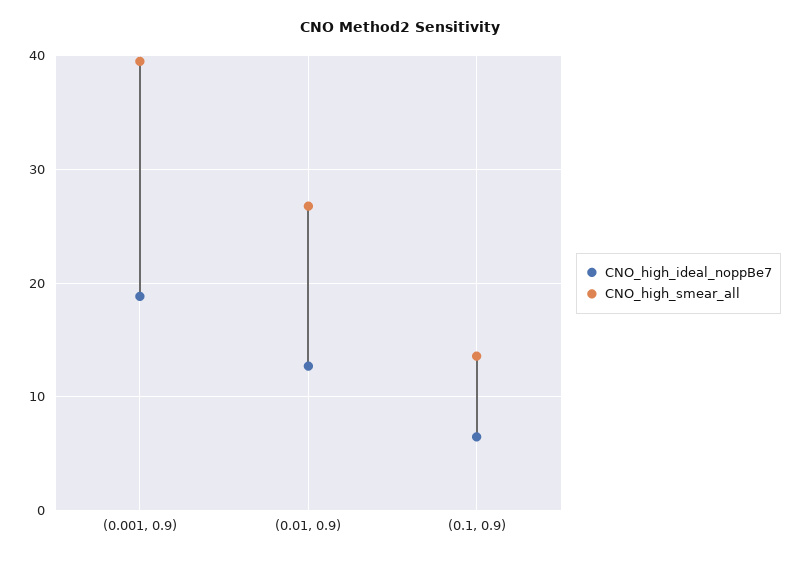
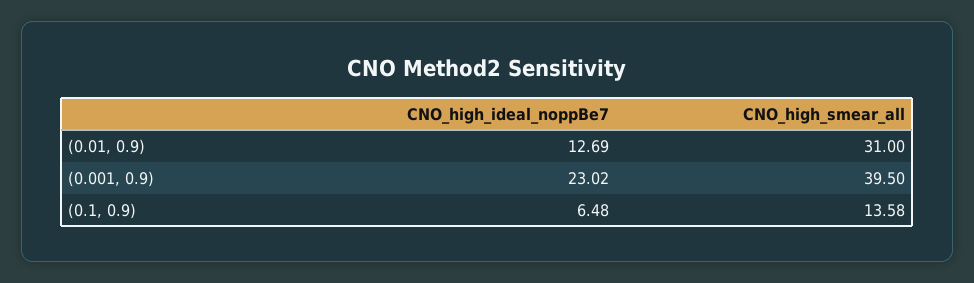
  {
    "CNO_high_ideal_noppBe7": {
-     "(0.001, 0.9)": 19,
+     "(0.001, 0.9)": 23.02,
      "(0.01, 0.9)": 12.69,
      "(0.1, 0.9)": 6.48
    },
    "CNO_high_smear_all": {
      "(0.001, 0.9)": 39.5,
-     "(0.01, 0.9)": 27,
+     "(0.01, 0.9)": 31,
      "(0.1, 0.9)": 13.58
    }
  }

